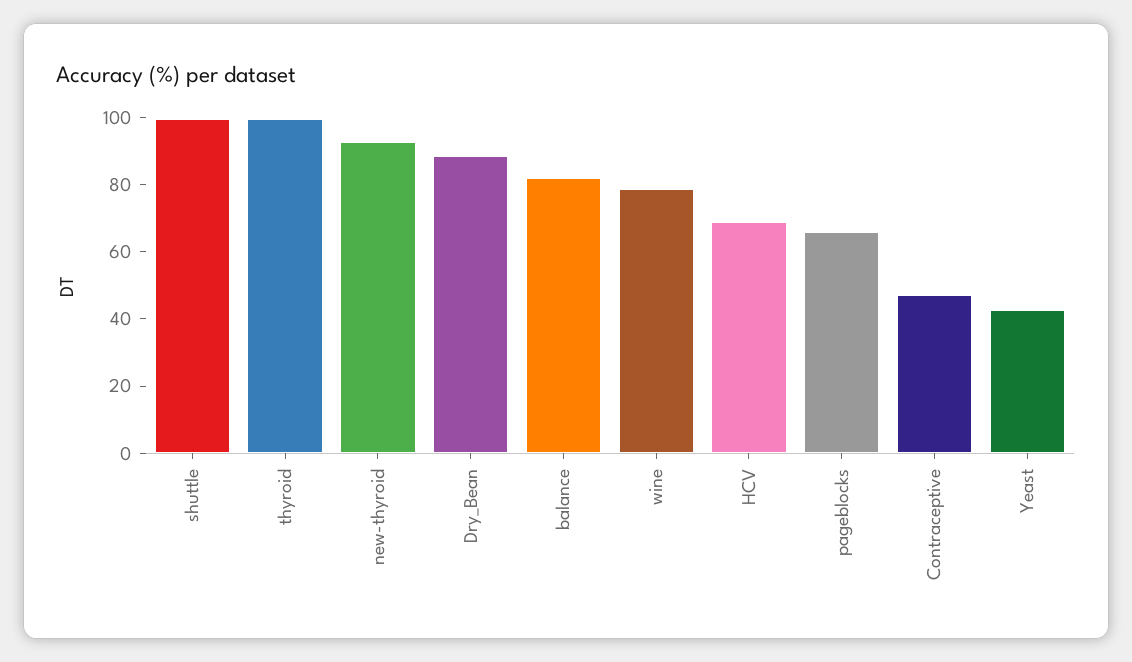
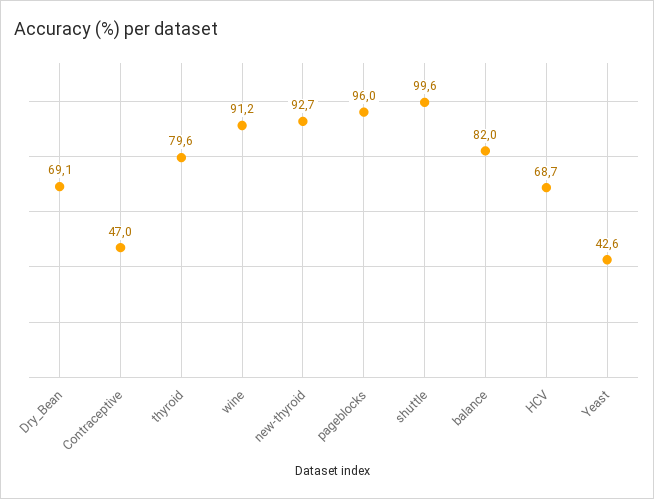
  {
    "shuttle": 99.6,
-   "thyroid": 100,
+   "thyroid": 79.6,
    "new-thyroid": 92.7,
-   "Dry_Bean": 90,
+   "Dry_Bean": 69.1,
    "balance": 82,
-   "wine": 80,
+   "wine": 91.2,
    "HCV": 68.7,
-   "pageblocks": 65,
+   "pageblocks": 96,
    "Contraceptive": 47,
    "Yeast": 42.6
  }

